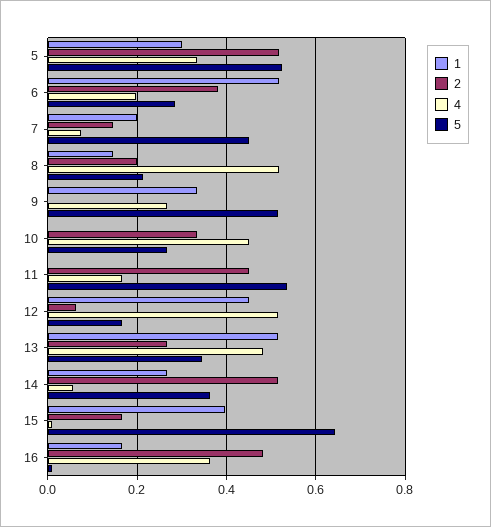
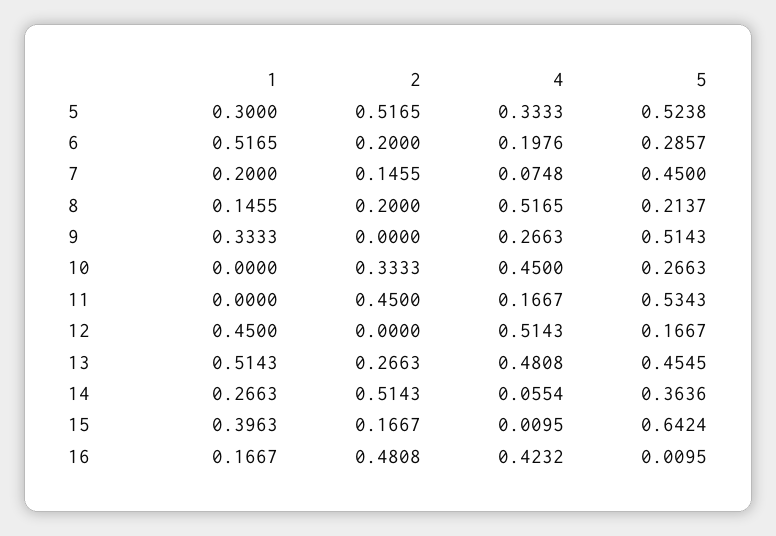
  {
    "1": {
      "5": 0.3,
      "6": 0.5165,
      "7": 0.2,
      "8": 0.1455,
      "9": 0.3333,
      "10": 0,
      "11": 0,
      "12": 0.45,
      "13": 0.5143,
      "14": 0.2663,
      "15": 0.3963,
      "16": 0.1667
    },
    "2": {
      "5": 0.5165,
-     "6": 0.38,
+     "6": 0.2,
      "7": 0.1455,
      "8": 0.2,
      "9": 0,
      "10": 0.3333,
      "11": 0.45,
-     "12": 0.06,
+     "12": 0,
      "13": 0.2663,
      "14": 0.5143,
      "15": 0.1667,
      "16": 0.4808
    },
    "4": {
      "5": 0.3333,
      "6": 0.1976,
      "7": 0.0748,
      "8": 0.5165,
      "9": 0.2663,
      "10": 0.45,
      "11": 0.1667,
      "12": 0.5143,
      "13": 0.4808,
      "14": 0.0554,
      "15": 0.0095,
-     "16": 0.36
+     "16": 0.4232
    },
    "5": {
      "5": 0.5238,
      "6": 0.2857,
      "7": 0.45,
      "8": 0.2137,
      "9": 0.5143,
      "10": 0.2663,
      "11": 0.5343,
      "12": 0.1667,
-     "13": 0.34,
+     "13": 0.4545,
      "14": 0.3636,
      "15": 0.6424,
      "16": 0.0095
    }
  }

